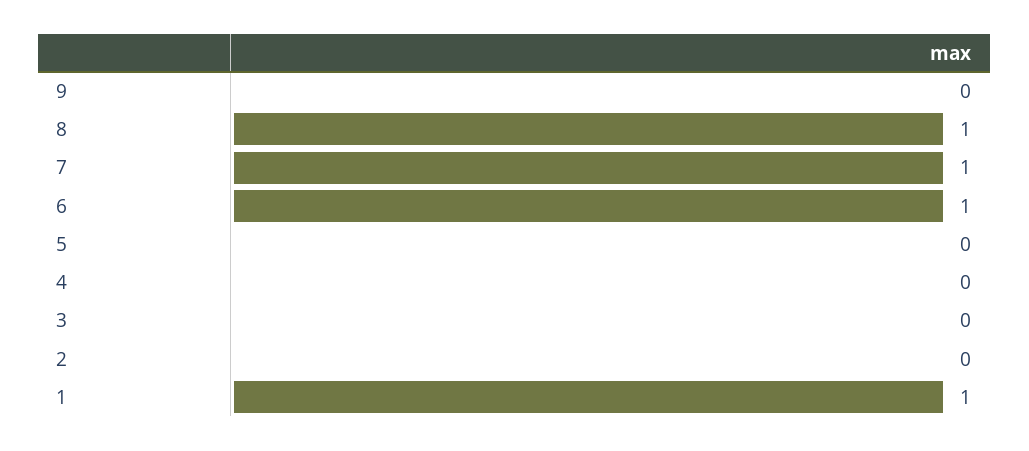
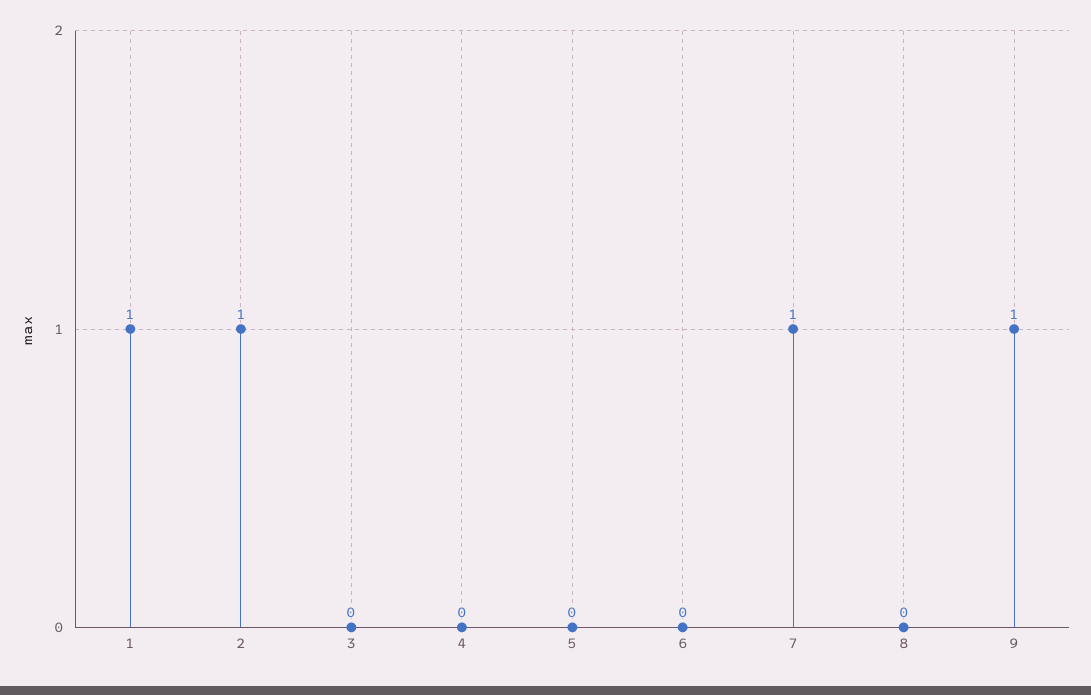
  {
-   "9": 0,
+   "9": 1,
-   "8": 1,
+   "8": 0,
    "7": 1,
-   "6": 1,
+   "6": 0,
    "5": 0,
    "4": 0,
    "3": 0,
-   "2": 0,
+   "2": 1,
    "1": 1
  }

